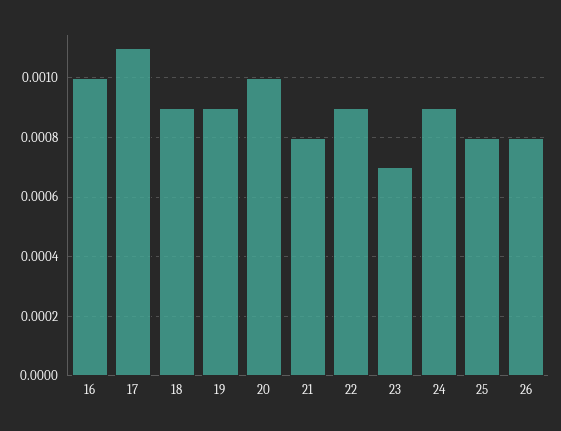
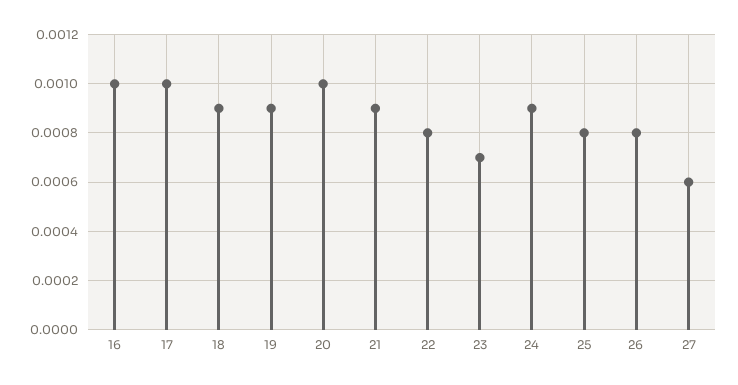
  {
    "16": 0.001,
-   "17": 0.0011,
+   "17": 0.001,
    "18": 0.0009,
    "19": 0.0009,
    "20": 0.001,
-   "21": 0.0008,
+   "21": 0.0009,
-   "22": 0.0009,
+   "22": 0.0008,
    "23": 0.0007,
    "24": 0.0009,
    "25": 0.0008,
-   "26": 0.0008
+   "26": 0.0008,
+   "27": 0.0006
  }

